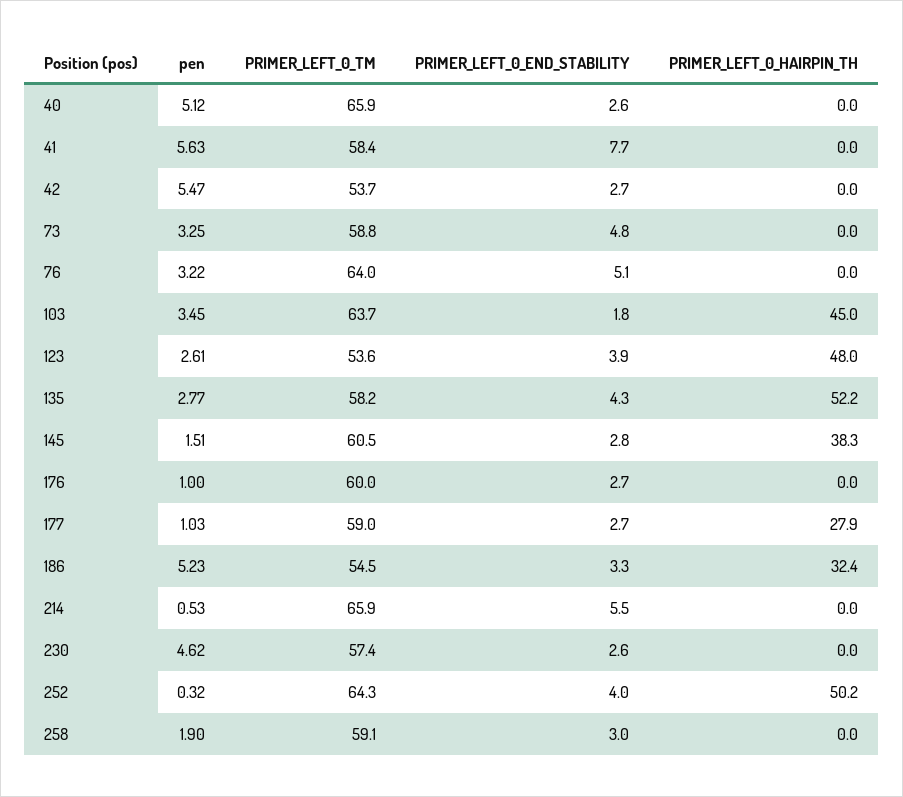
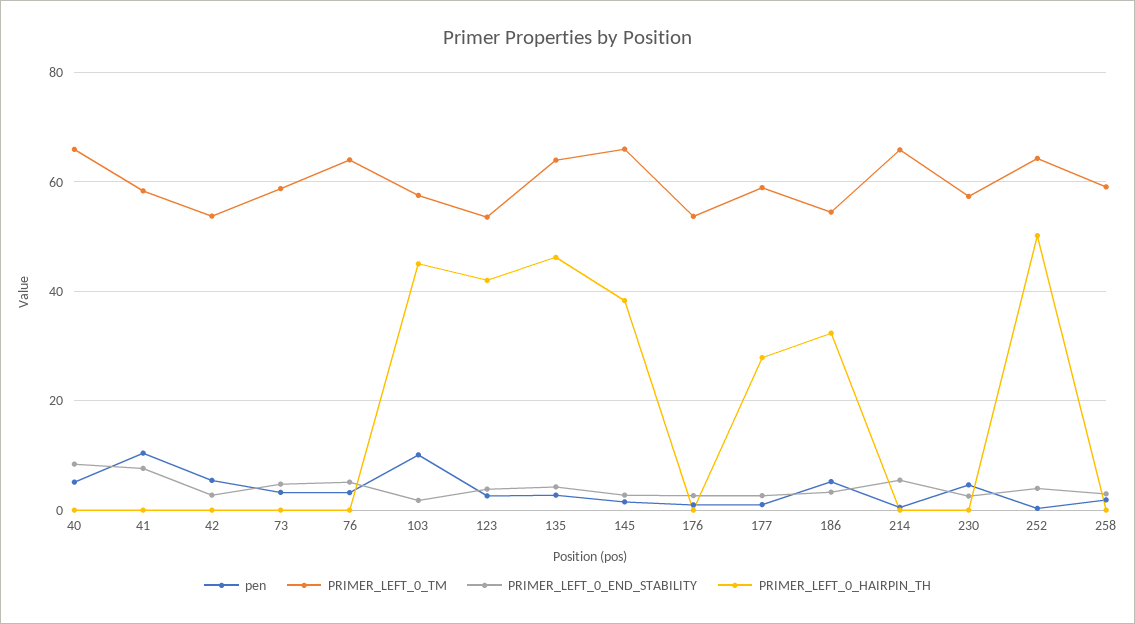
  {
    "pen": {
      "40": 5.12,
-     "41": 5.63,
+     "41": 10,
      "42": 5.47,
      "73": 3.25,
      "76": 3.22,
-     "103": 3.45,
+     "103": 10,
      "123": 2.61,
      "135": 2.77,
      "145": 1.51,
      "176": 1,
      "177": 1.03,
      "186": 5.23,
      "214": 0.53,
      "230": 4.62,
      "252": 0.32,
      "258": 1.9
    },
    "PRIMER_LEFT_0_TM": {
      "40": 65.9,
      "41": 58.4,
      "42": 53.7,
      "73": 58.8,
      "76": 64,
-     "103": 63.7,
+     "103": 58,
      "123": 53.6,
-     "135": 58.2,
+     "135": 64,
-     "145": 60.5,
+     "145": 66,
-     "176": 60,
+     "176": 54,
      "177": 59,
      "186": 54.5,
      "214": 65.9,
      "230": 57.4,
      "252": 64.3,
      "258": 59.1
    },
    "PRIMER_LEFT_0_END_STABILITY": {
-     "40": 2.6,
+     "40": 8,
      "41": 7.7,
      "42": 2.7,
      "73": 4.8,
      "76": 5.1,
      "103": 1.8,
      "123": 3.9,
      "135": 4.3,
      "145": 2.8,
      "176": 2.7,
      "177": 2.7,
      "186": 3.3,
      "214": 5.5,
      "230": 2.6,
      "252": 4,
      "258": 3
    },
    "PRIMER_LEFT_0_HAIRPIN_TH": {
      "40": 0,
      "41": 0,
      "42": 0,
      "73": 0,
      "76": 0,
      "103": 45,
-     "123": 48,
+     "123": 42,
-     "135": 52.2,
+     "135": 46,
      "145": 38.3,
      "176": 0,
      "177": 27.9,
      "186": 32.4,
      "214": 0,
      "230": 0,
      "252": 50.2,
      "258": 0
    }
  }

